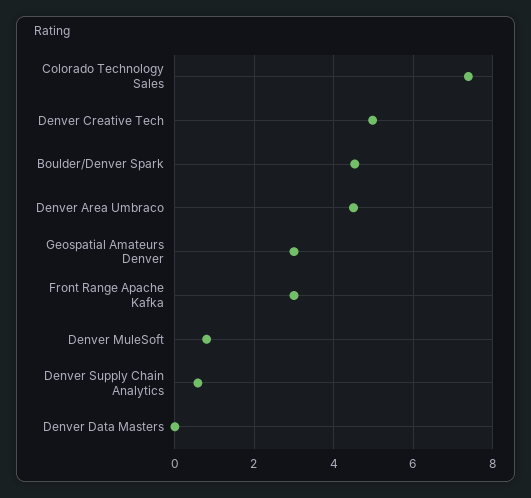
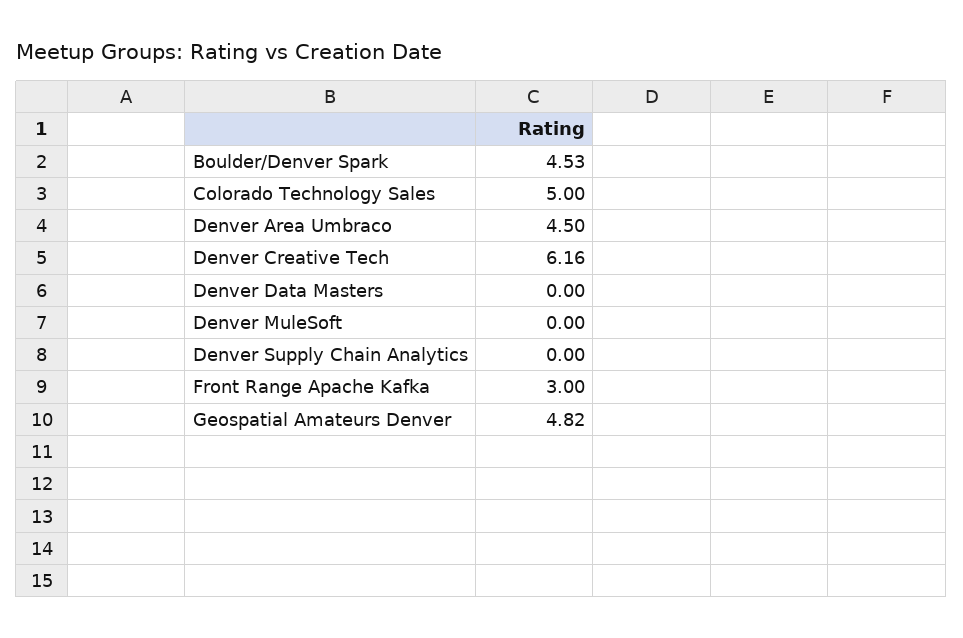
  {
-   "Colorado Technology Sales": 7.4,
+   "Colorado Technology Sales": 5,
-   "Denver Creative Tech": 5,
+   "Denver Creative Tech": 6.16,
    "Boulder/Denver Spark": 4.53,
    "Denver Area Umbraco": 4.5,
-   "Geospatial Amateurs Denver": 3,
+   "Geospatial Amateurs Denver": 4.82,
    "Front Range Apache Kafka": 3,
-   "Denver MuleSoft": 0.8,
+   "Denver MuleSoft": 0,
-   "Denver Supply Chain Analytics": 0.6,
+   "Denver Supply Chain Analytics": 0,
    "Denver Data Masters": 0
  }

